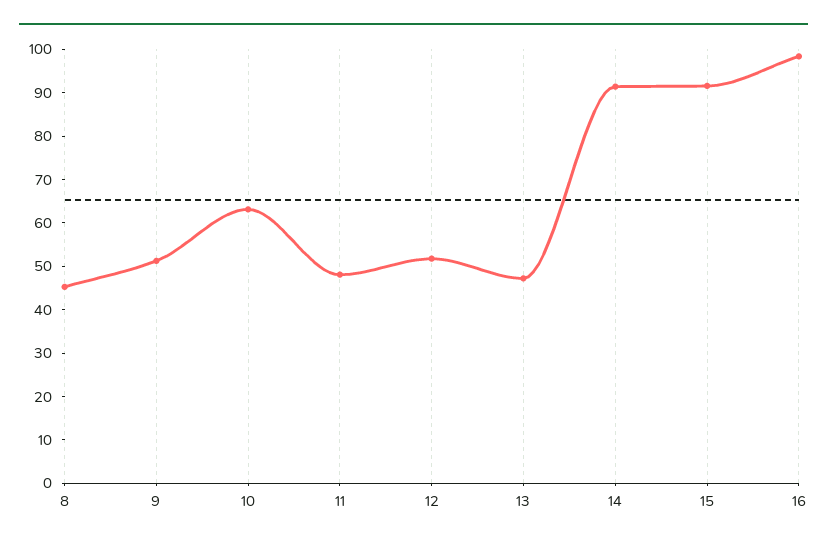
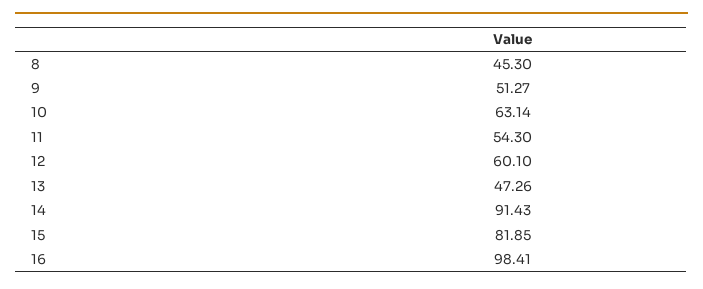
  {
    "8": 45.3,
    "9": 51.27,
    "10": 63.14,
-   "11": 48,
+   "11": 54.3,
-   "12": 52,
+   "12": 60.1,
    "13": 47.26,
    "14": 91.43,
-   "15": 92,
+   "15": 81.85,
    "16": 98.41
  }

